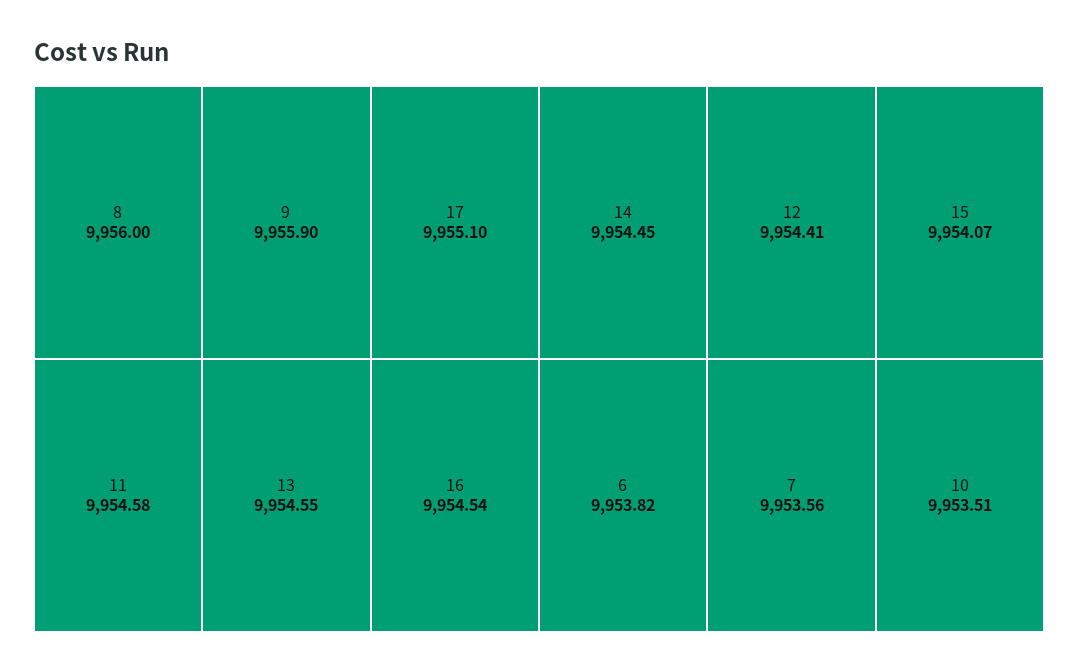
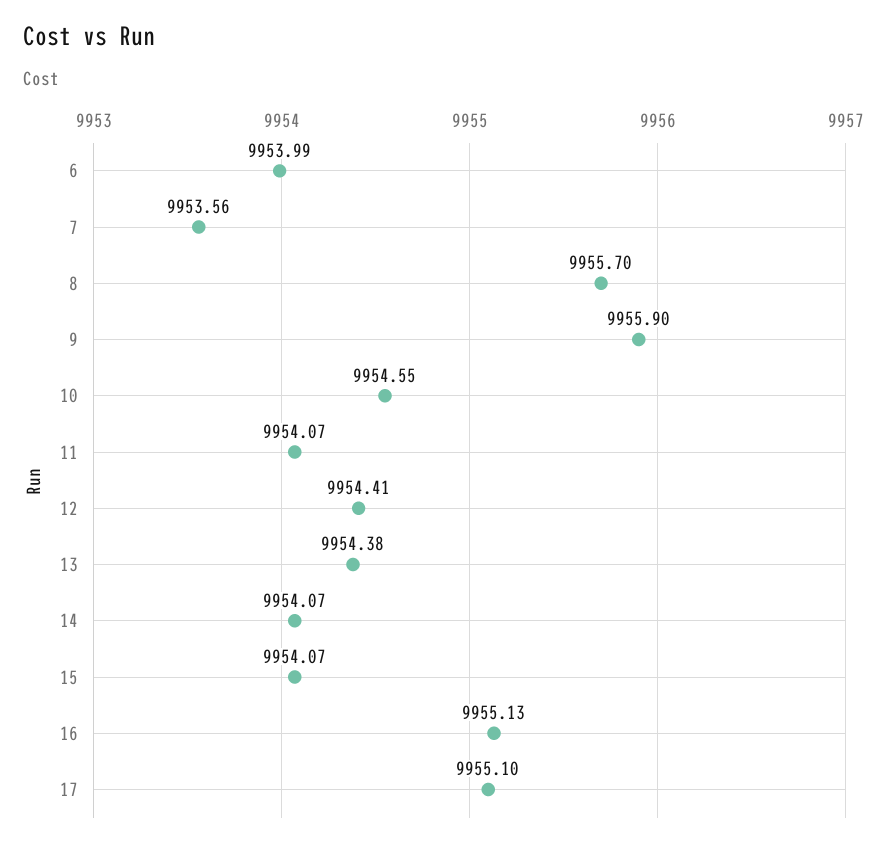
  {
-   "8": 9956,
+   "8": 9955.7,
    "9": 9955.9,
    "17": 9955.1,
-   "11": 9954.58,
+   "11": 9954.07,
-   "13": 9954.55,
+   "13": 9954.38,
-   "16": 9954.54,
+   "16": 9955.13,
-   "14": 9954.45,
+   "14": 9954.07,
    "12": 9954.41,
    "15": 9954.07,
-   "6": 9953.82,
+   "6": 9953.99,
    "7": 9953.56,
-   "10": 9953.51
+   "10": 9954.55
  }

